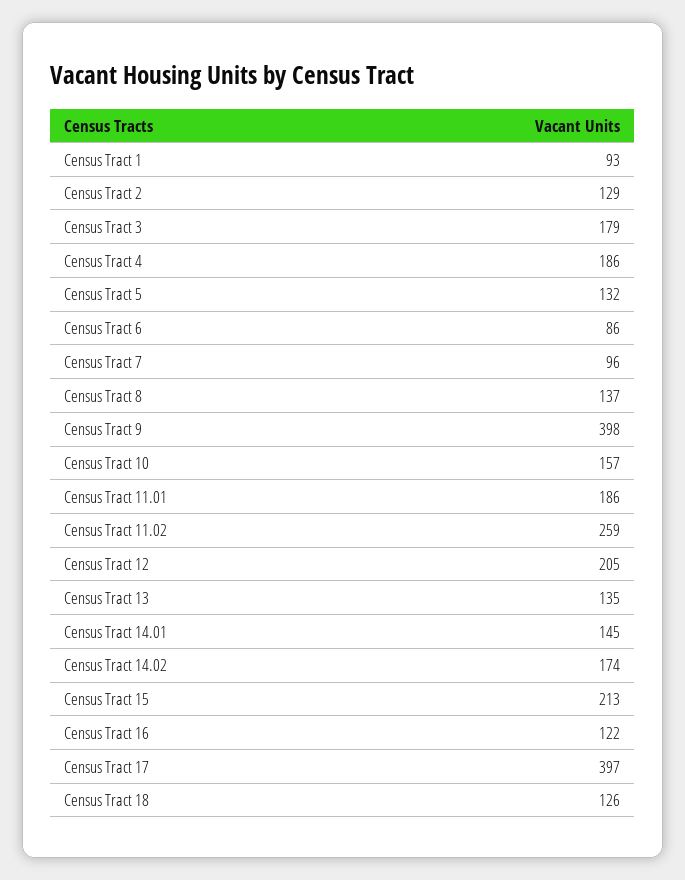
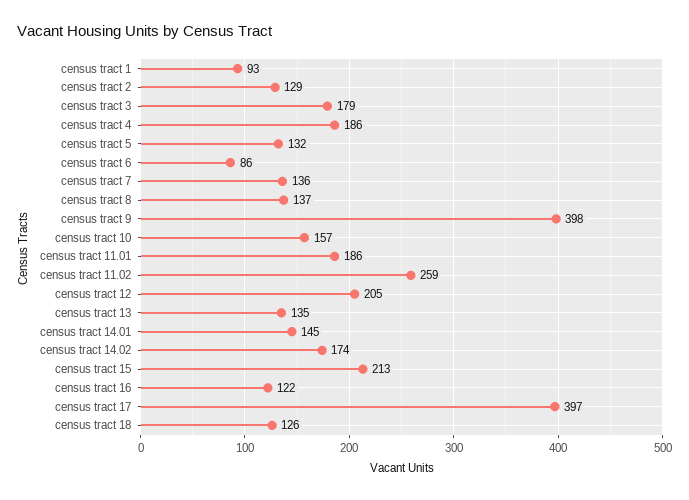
  {
    "Census Tract 1": 93,
    "Census Tract 2": 129,
    "Census Tract 3": 179,
    "Census Tract 4": 186,
    "Census Tract 5": 132,
    "Census Tract 6": 86,
-   "Census Tract 7": 96,
+   "Census Tract 7": 136,
    "Census Tract 8": 137,
    "Census Tract 9": 398,
    "Census Tract 10": 157,
    "Census Tract 11.01": 186,
    "Census Tract 11.02": 259,
    "Census Tract 12": 205,
    "Census Tract 13": 135,
    "Census Tract 14.01": 145,
    "Census Tract 14.02": 174,
    "Census Tract 15": 213,
    "Census Tract 16": 122,
    "Census Tract 17": 397,
    "Census Tract 18": 126
  }

